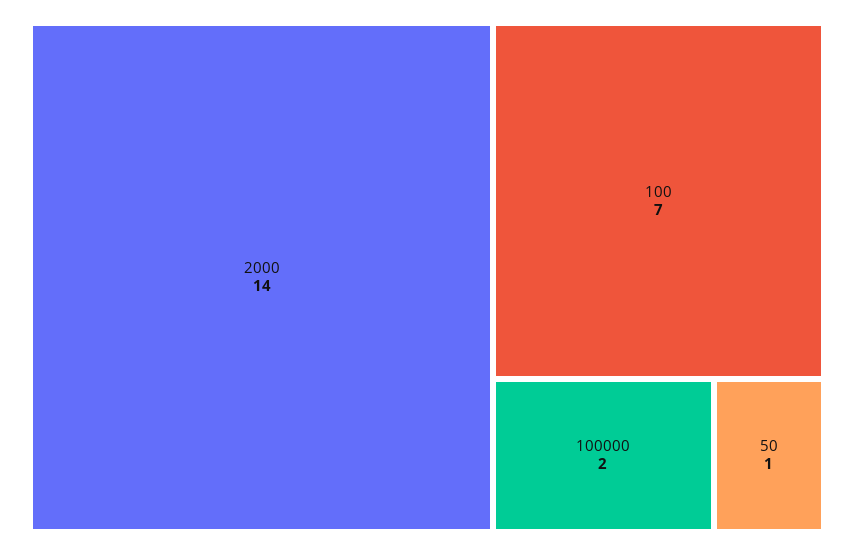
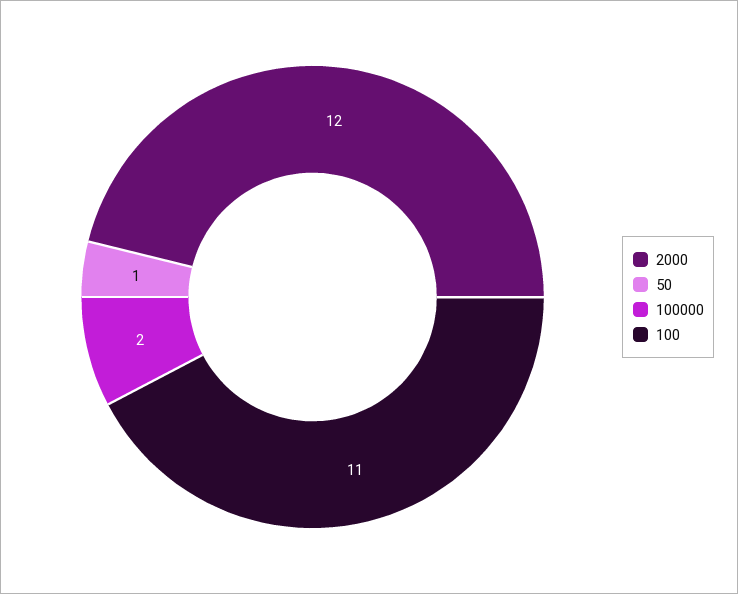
  {
-   "2000": 14,
+   "2000": 12,
-   "100": 7,
+   "100": 11,
    "100000": 2,
    "50": 1
  }

